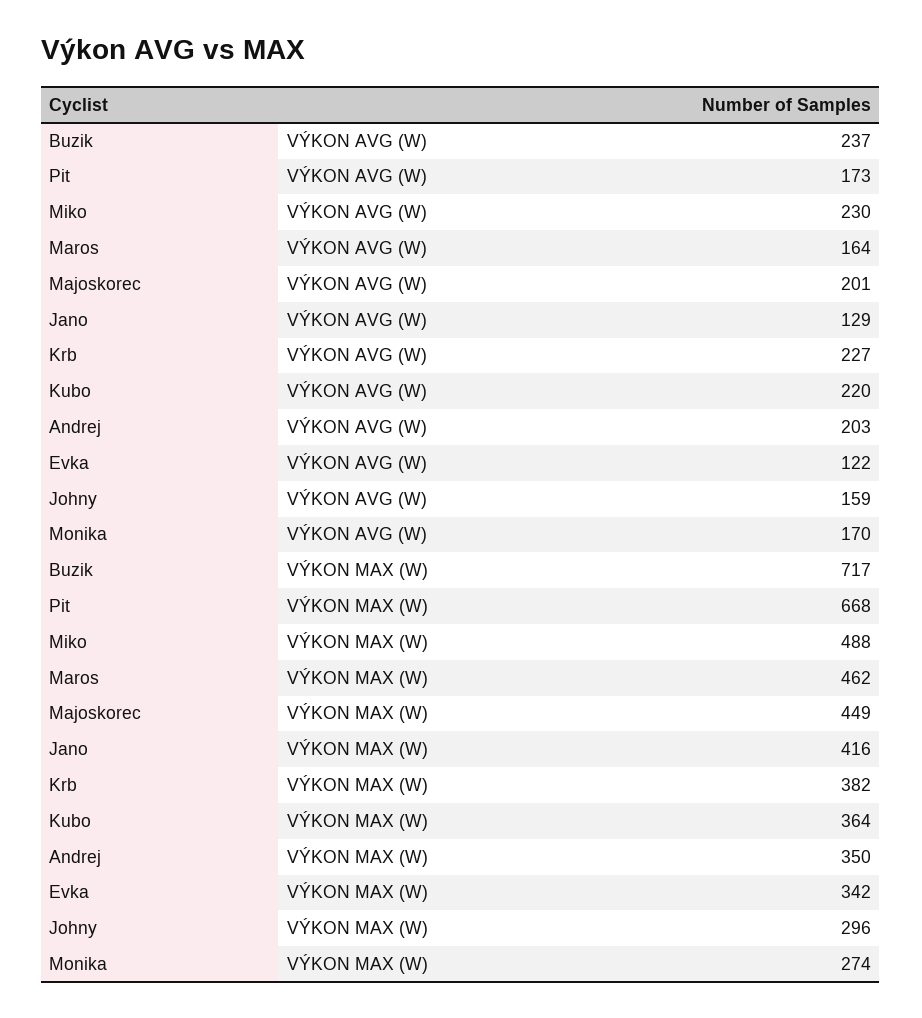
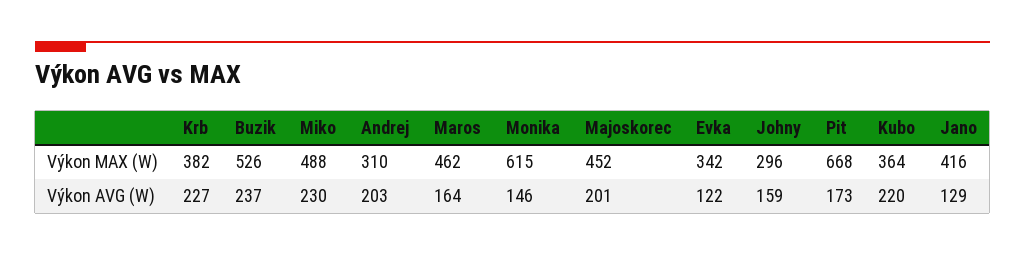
  {
    "Buzik": {
      "VÝKON AVG (W)": 237,
-     "VÝKON MAX (W)": 717
+     "VÝKON MAX (W)": 526
    },
    "Pit": {
      "VÝKON AVG (W)": 173,
      "VÝKON MAX (W)": 668
    },
    "Miko": {
      "VÝKON AVG (W)": 230,
      "VÝKON MAX (W)": 488
    },
    "Maros": {
      "VÝKON AVG (W)": 164,
      "VÝKON MAX (W)": 462
    },
    "Majoskorec": {
      "VÝKON AVG (W)": 201,
-     "VÝKON MAX (W)": 449
+     "VÝKON MAX (W)": 452
    },
    "Jano": {
      "VÝKON AVG (W)": 129,
      "VÝKON MAX (W)": 416
    },
    "Krb": {
      "VÝKON AVG (W)": 227,
      "VÝKON MAX (W)": 382
    },
    "Kubo": {
      "VÝKON AVG (W)": 220,
      "VÝKON MAX (W)": 364
    },
    "Andrej": {
      "VÝKON AVG (W)": 203,
-     "VÝKON MAX (W)": 350
+     "VÝKON MAX (W)": 310
    },
    "Evka": {
      "VÝKON AVG (W)": 122,
      "VÝKON MAX (W)": 342
    },
    "Johny": {
      "VÝKON AVG (W)": 159,
      "VÝKON MAX (W)": 296
    },
    "Monika": {
-     "VÝKON AVG (W)": 170,
+     "VÝKON AVG (W)": 146,
-     "VÝKON MAX (W)": 274
+     "VÝKON MAX (W)": 615
    }
  }

